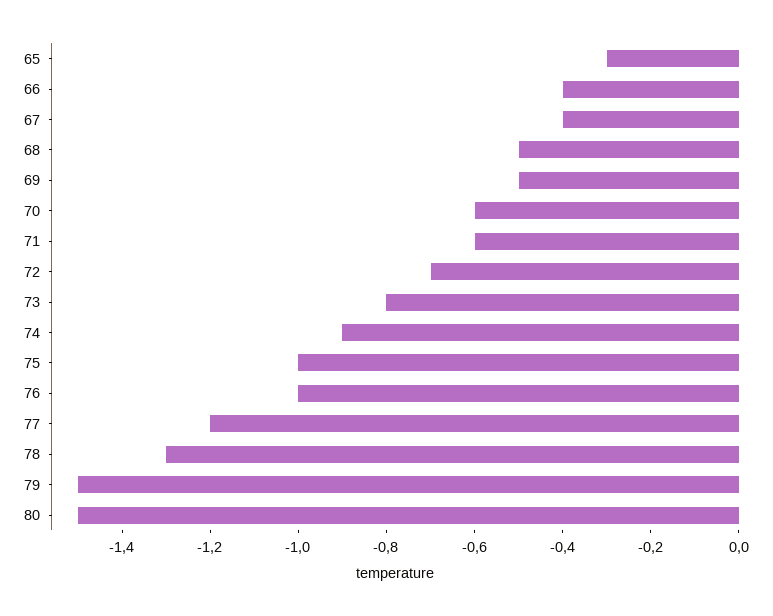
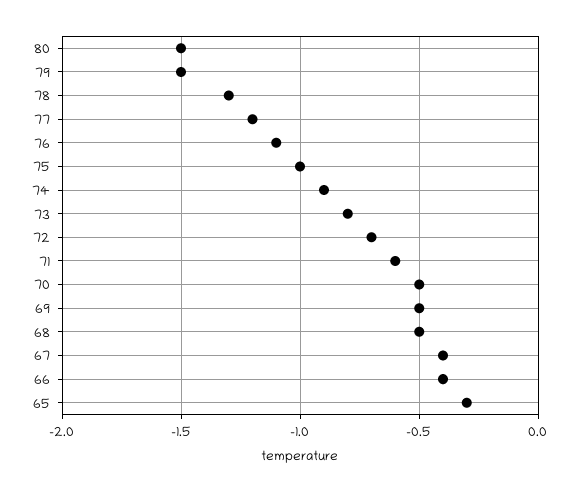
  {
    "65": -0.3,
    "66": -0.4,
    "67": -0.4,
    "68": -0.5,
    "69": -0.5,
-   "70": -0.6,
+   "70": -0.5,
    "71": -0.6,
    "72": -0.7,
    "73": -0.8,
    "74": -0.9,
    "75": -1,
-   "76": -1,
+   "76": -1.1,
    "77": -1.2,
    "78": -1.3,
    "79": -1.5,
    "80": -1.5
  }

